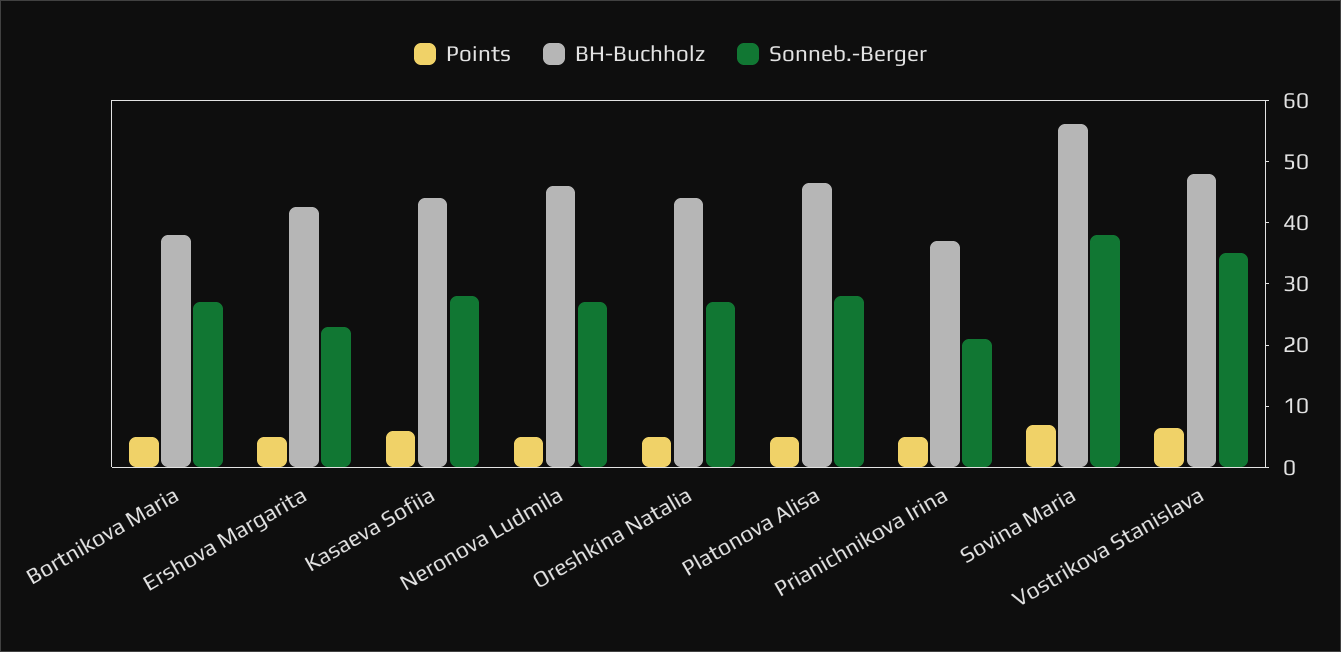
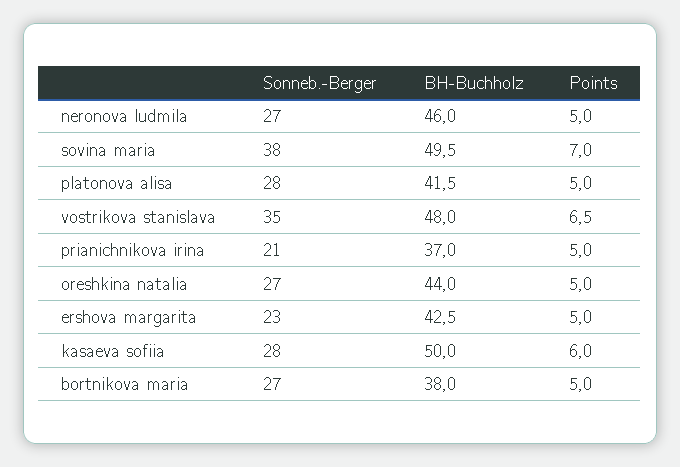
  {
    "Points": {
      "Bortnikova Maria": 5,
      "Ershova Margarita": 5,
      "Kasaeva Sofiia": 6,
      "Neronova Ludmila": 5,
      "Oreshkina Natalia": 5,
      "Platonova Alisa": 5,
      "Prianichnikova Irina": 5,
      "Sovina Maria": 7,
      "Vostrikova Stanislava": 6.5
    },
    "BH-Buchholz": {
      "Bortnikova Maria": 38,
      "Ershova Margarita": 42.5,
-     "Kasaeva Sofiia": 44,
+     "Kasaeva Sofiia": 50,
      "Neronova Ludmila": 46,
      "Oreshkina Natalia": 44,
-     "Platonova Alisa": 46,
+     "Platonova Alisa": 41.5,
      "Prianichnikova Irina": 37,
-     "Sovina Maria": 56,
+     "Sovina Maria": 49.5,
      "Vostrikova Stanislava": 48
    },
    "Sonneb.-Berger": {
      "Bortnikova Maria": 27,
      "Ershova Margarita": 23,
      "Kasaeva Sofiia": 28,
      "Neronova Ludmila": 27,
      "Oreshkina Natalia": 27,
      "Platonova Alisa": 28,
      "Prianichnikova Irina": 21,
      "Sovina Maria": 38,
      "Vostrikova Stanislava": 35
    }
  }

